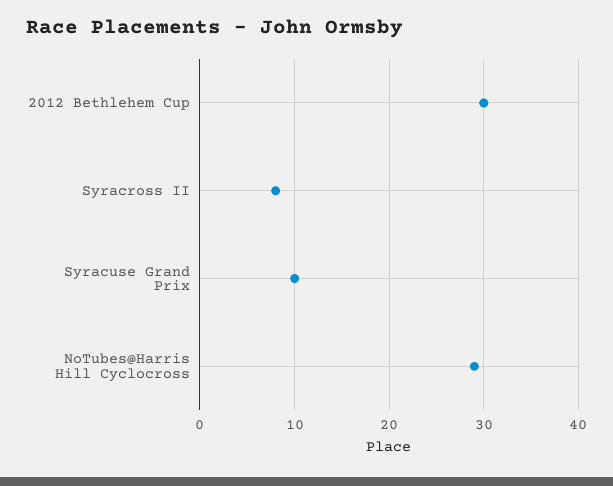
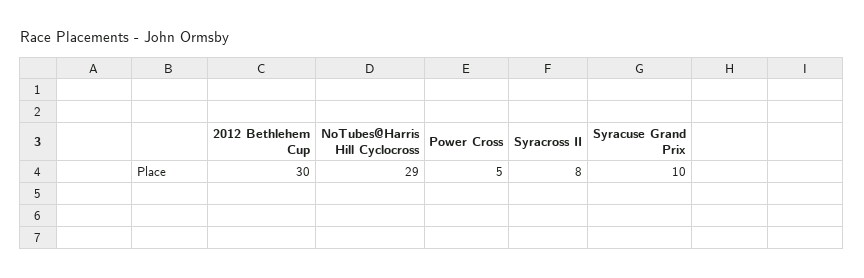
  {
    "2012 Bethlehem Cup": 30,
    "Syracross II": 8,
    "Syracuse Grand Prix": 10,
-   "NoTubes@Harris Hill Cyclocross": 29
+   "NoTubes@Harris Hill Cyclocross": 29,
+   "Power Cross": 5
  }

